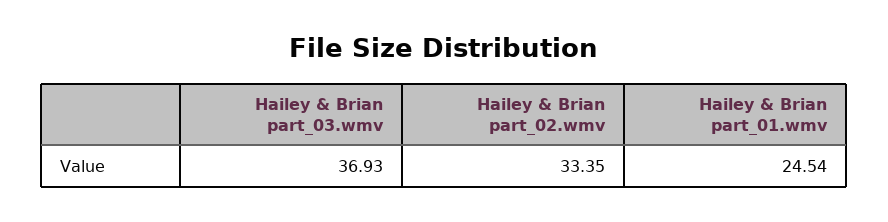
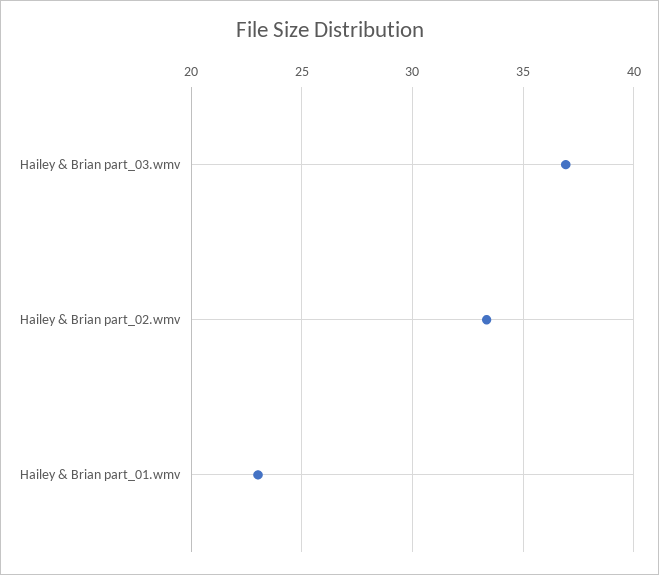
  {
    "Hailey & Brian part_03.wmv": 36.93,
    "Hailey & Brian part_02.wmv": 33.35,
-   "Hailey & Brian part_01.wmv": 24.54
+   "Hailey & Brian part_01.wmv": 23
  }

